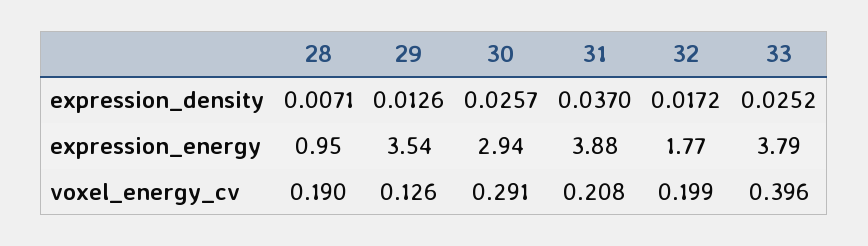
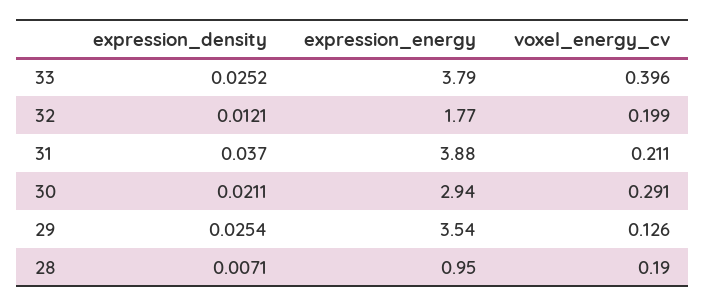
  {
    "28": {
      "expression_density": 0.0071,
      "expression_energy": 0.95,
      "voxel_energy_cv": 0.19
    },
    "29": {
-     "expression_density": 0.0126,
+     "expression_density": 0.0254,
      "expression_energy": 3.54,
      "voxel_energy_cv": 0.126
    },
    "30": {
-     "expression_density": 0.0257,
+     "expression_density": 0.0211,
      "expression_energy": 2.94,
      "voxel_energy_cv": 0.291
    },
    "31": {
      "expression_density": 0.037,
      "expression_energy": 3.88,
-     "voxel_energy_cv": 0.208
+     "voxel_energy_cv": 0.211
    },
    "32": {
-     "expression_density": 0.0172,
+     "expression_density": 0.0121,
      "expression_energy": 1.77,
      "voxel_energy_cv": 0.199
    },
    "33": {
      "expression_density": 0.0252,
      "expression_energy": 3.79,
      "voxel_energy_cv": 0.396
    }
  }

